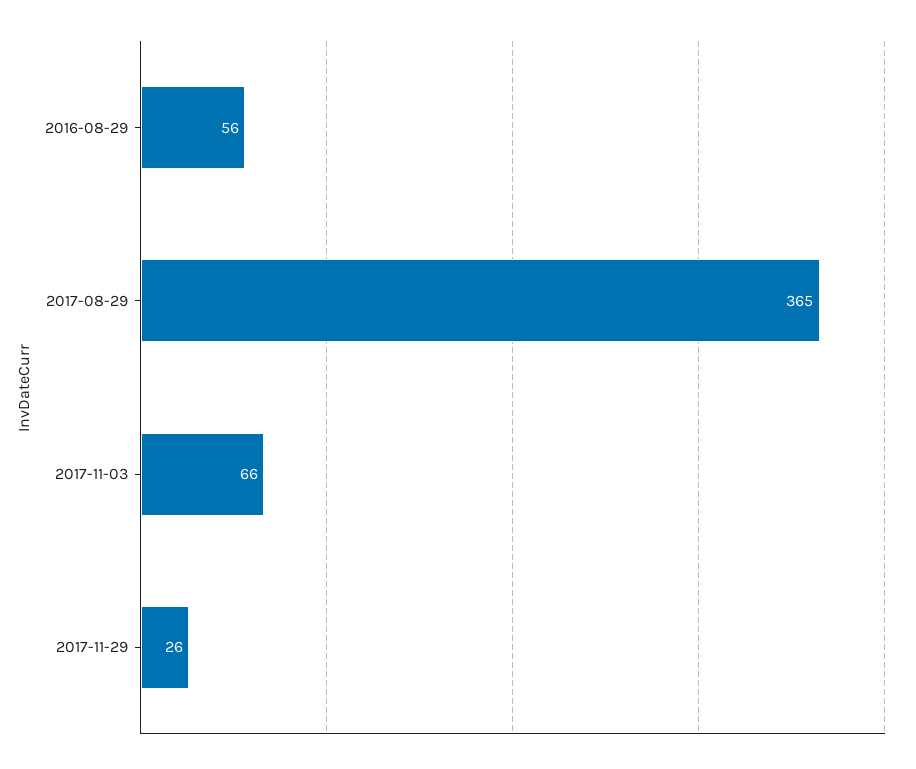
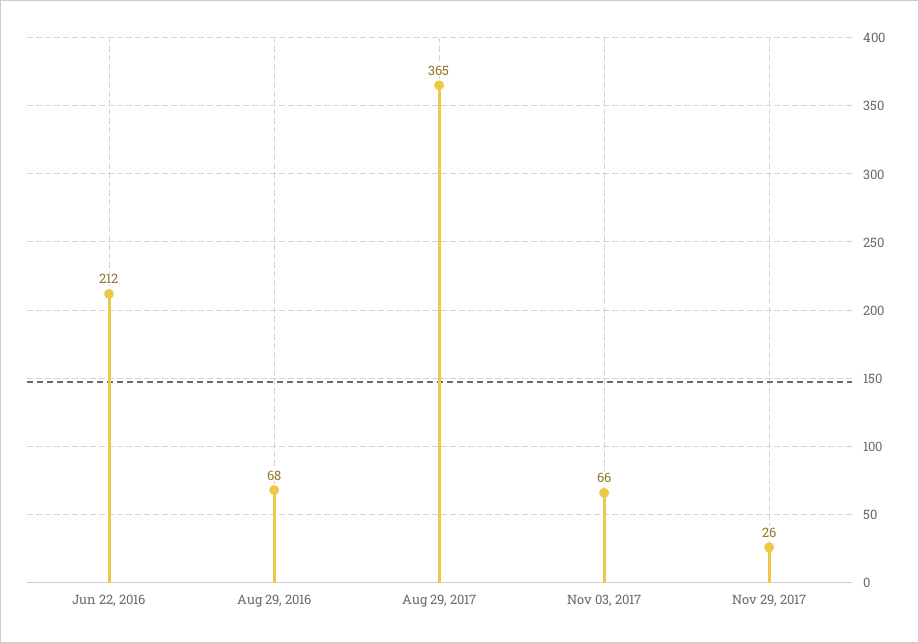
  {
-   "2016-08-29": 56,
+   "2016-08-29": 68,
    "2017-08-29": 365,
    "2017-11-03": 66,
-   "2017-11-29": 26
+   "2017-11-29": 26,
+   "Jun 22, 2016": 212
  }

